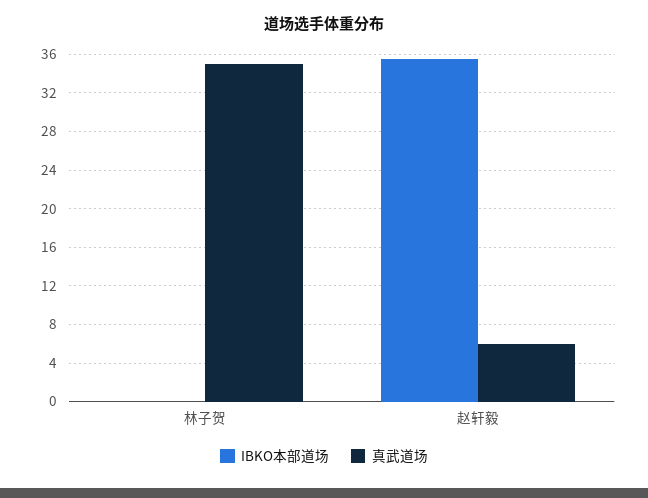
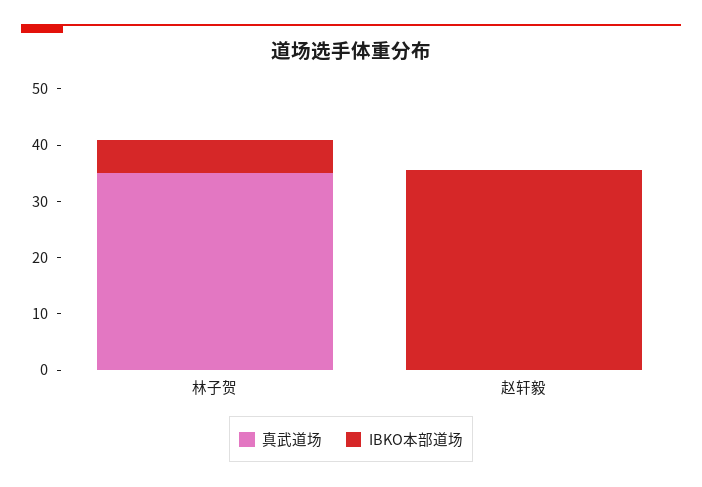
  {
    "IBKO本部道场": {
-     "林子贺": 0,
+     "林子贺": 6,
      "赵轩毅": 36
    },
    "真武道场": {
      "林子贺": 35,
-     "赵轩毅": 6
+     "赵轩毅": 0
    }
  }

